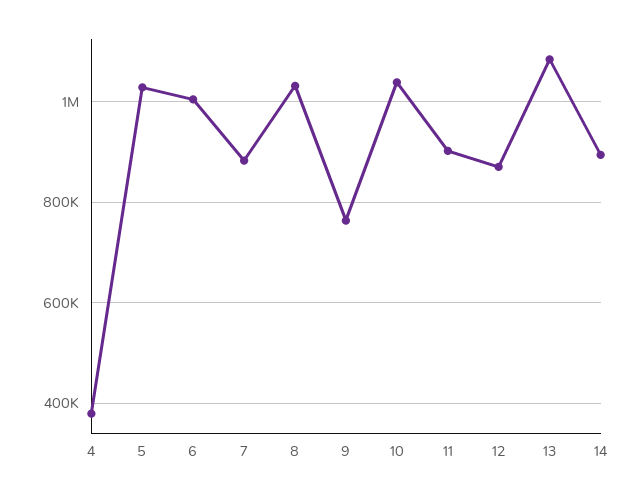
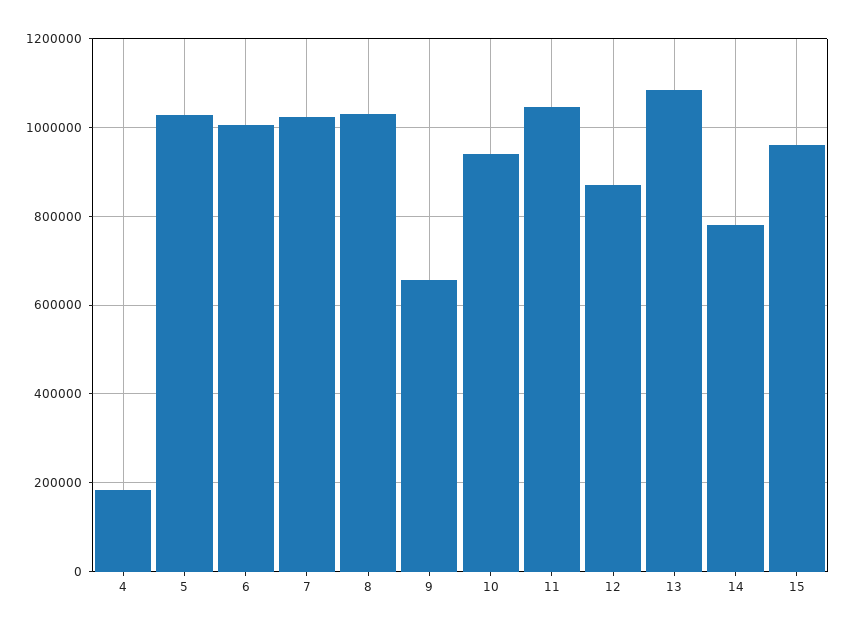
  {
-   "4": 380000,
+   "4": 180000,
    "5": 1020000,
    "6": 1000000,
-   "7": 880000,
+   "7": 1020000,
    "8": 1040000,
-   "9": 760000,
+   "9": 660000,
-   "10": 1040000,
+   "10": 940000,
-   "11": 900000,
+   "11": 1040000,
    "12": 880000,
    "13": 1080000,
-   "14": 900000
+   "14": 780000,
+   "15": 960000
  }

